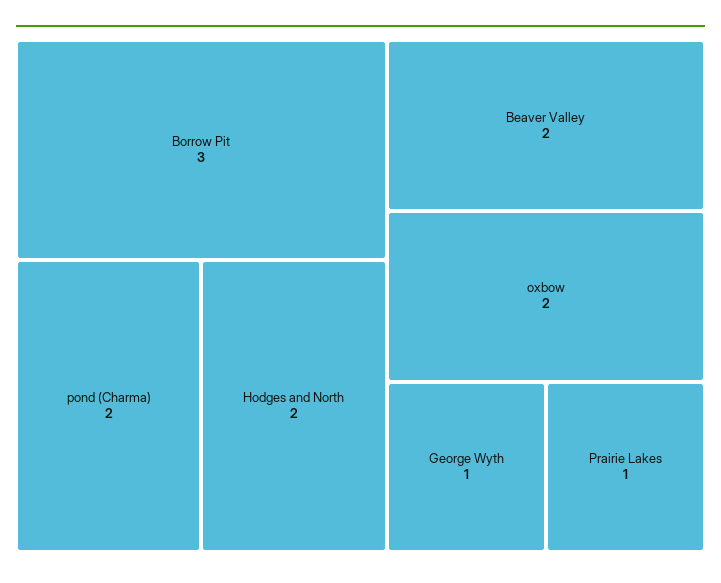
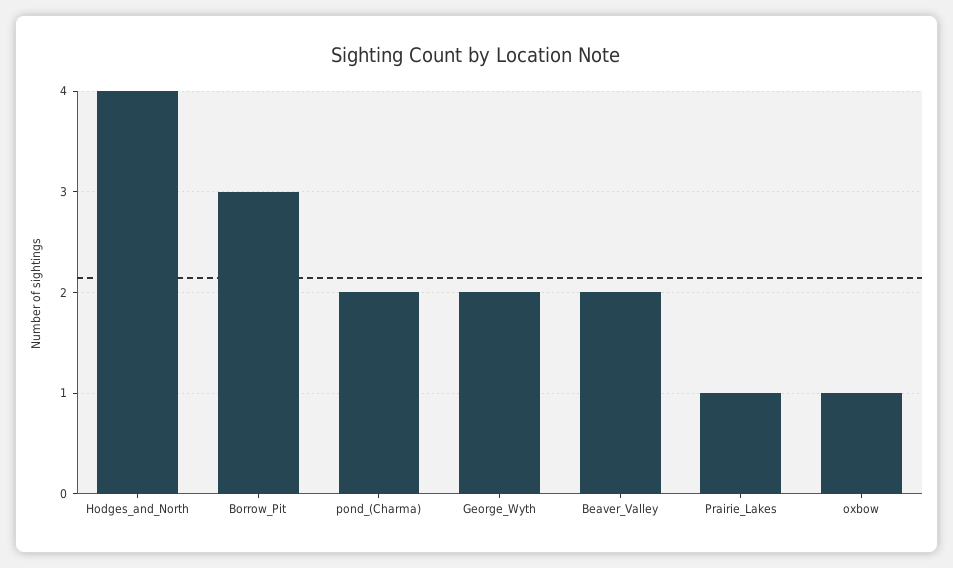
  {
    "Borrow Pit": 3,
    "pond (Charma)": 2,
-   "Hodges and North": 2,
+   "Hodges and North": 4,
    "Beaver Valley": 2,
-   "oxbow": 2,
+   "oxbow": 1,
-   "George Wyth": 1,
+   "George Wyth": 2,
    "Prairie Lakes": 1
  }

